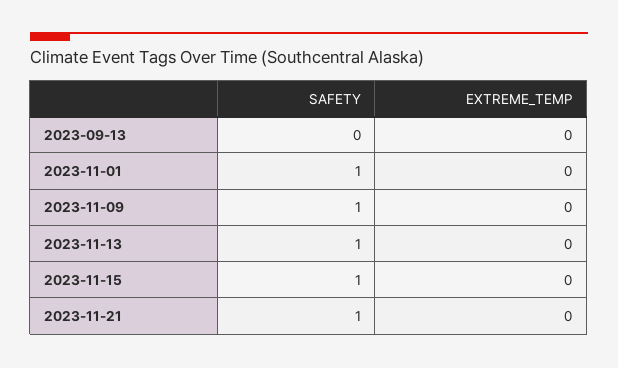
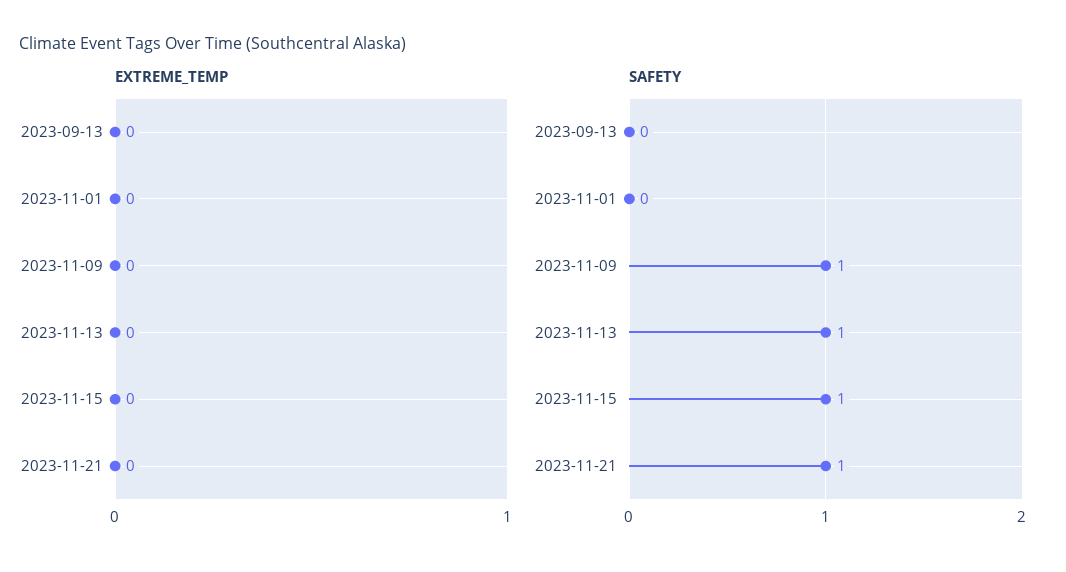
  {
    "SAFETY": {
      "2023-09-13": 0,
-     "2023-11-01": 1,
+     "2023-11-01": 0,
      "2023-11-09": 1,
      "2023-11-13": 1,
      "2023-11-15": 1,
      "2023-11-21": 1
    },
    "EXTREME_TEMP": {
      "2023-09-13": 0,
      "2023-11-01": 0,
      "2023-11-09": 0,
      "2023-11-13": 0,
      "2023-11-15": 0,
      "2023-11-21": 0
    }
  }

